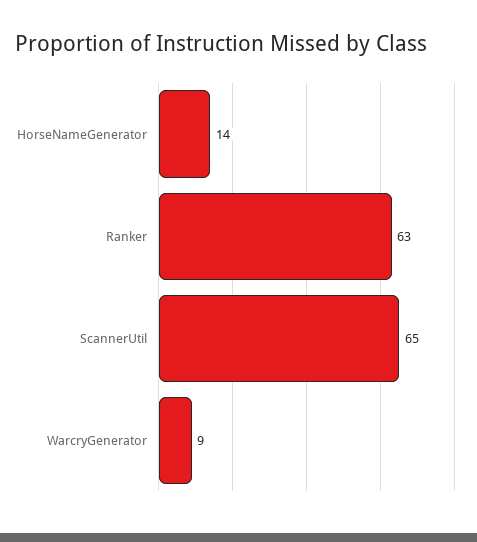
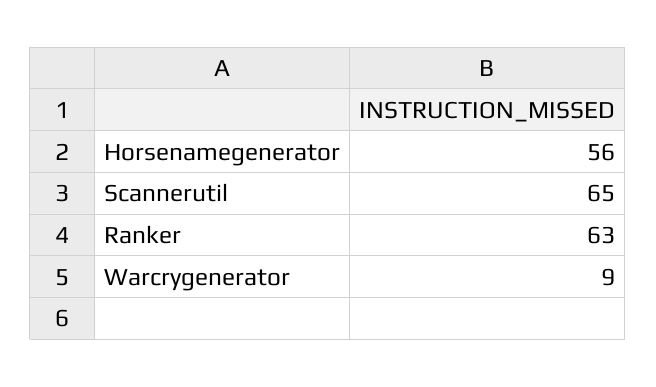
  {
-   "HorseNameGenerator": 14,
+   "HorseNameGenerator": 56,
    "Ranker": 63,
    "ScannerUtil": 65,
    "WarcryGenerator": 9
  }

